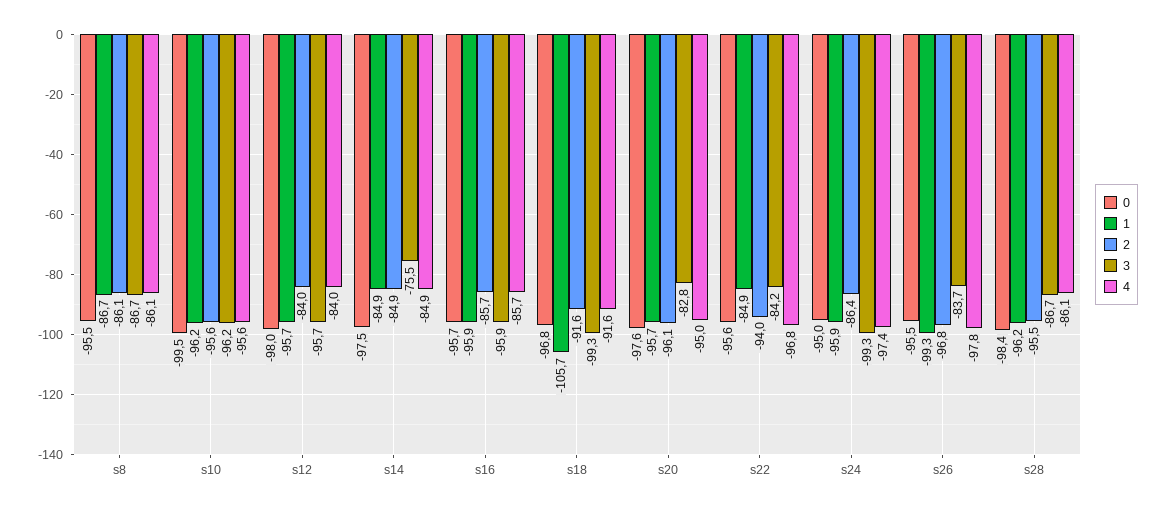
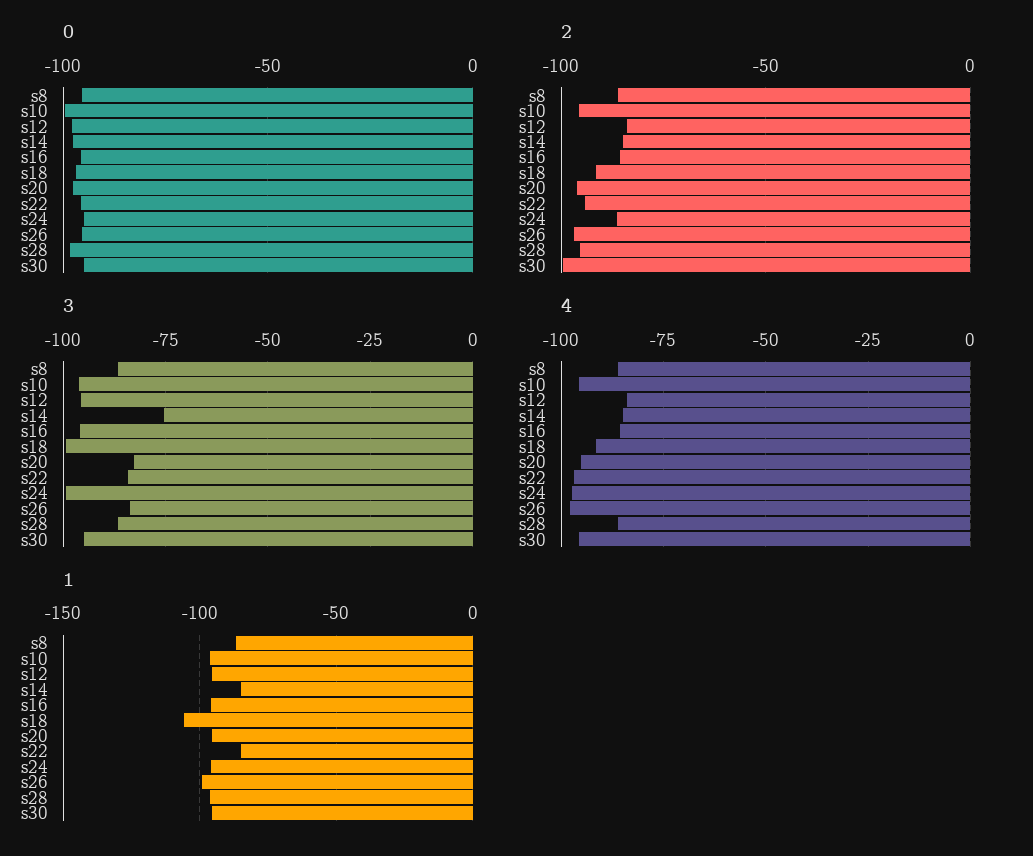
  {
    "0": {
      "s8": -95.5,
      "s10": -99.5,
      "s12": -98,
      "s14": -97.5,
      "s16": -95.7,
      "s18": -96.8,
      "s20": -97.6,
      "s22": -95.6,
      "s24": -95,
      "s26": -95.5,
-     "s28": -98.4
+     "s28": -98.4,
+     "s30": -95
    },
    "1": {
      "s8": -86.7,
      "s10": -96.2,
      "s12": -95.7,
      "s14": -84.9,
      "s16": -95.9,
      "s18": -105.7,
      "s20": -95.7,
      "s22": -84.9,
      "s24": -95.9,
      "s26": -99.3,
-     "s28": -96.2
+     "s28": -96.2,
+     "s30": -95
    },
    "2": {
      "s8": -86.1,
      "s10": -95.6,
      "s12": -84,
      "s14": -84.9,
      "s16": -85.7,
      "s18": -91.6,
      "s20": -96.1,
      "s22": -94,
      "s24": -86.4,
      "s26": -96.8,
-     "s28": -95.5
+     "s28": -95.5,
+     "s30": -100
    },
    "3": {
      "s8": -86.7,
      "s10": -96.2,
      "s12": -95.7,
      "s14": -75.5,
      "s16": -95.9,
      "s18": -99.3,
      "s20": -82.8,
      "s22": -84.2,
      "s24": -99.3,
      "s26": -83.7,
-     "s28": -86.7
+     "s28": -86.7,
+     "s30": -95
    },
    "4": {
      "s8": -86.1,
      "s10": -95.6,
      "s12": -84,
      "s14": -84.9,
      "s16": -85.7,
      "s18": -91.6,
      "s20": -95,
      "s22": -96.8,
      "s24": -97.4,
      "s26": -97.8,
-     "s28": -86.1
+     "s28": -86.1,
+     "s30": -95
    }
  }

